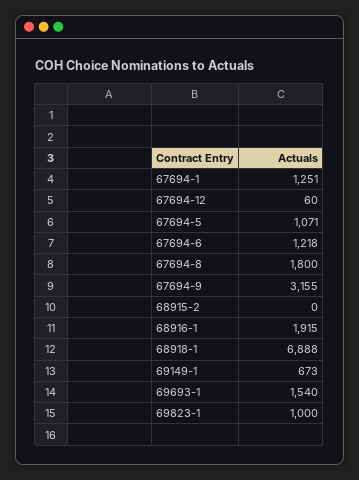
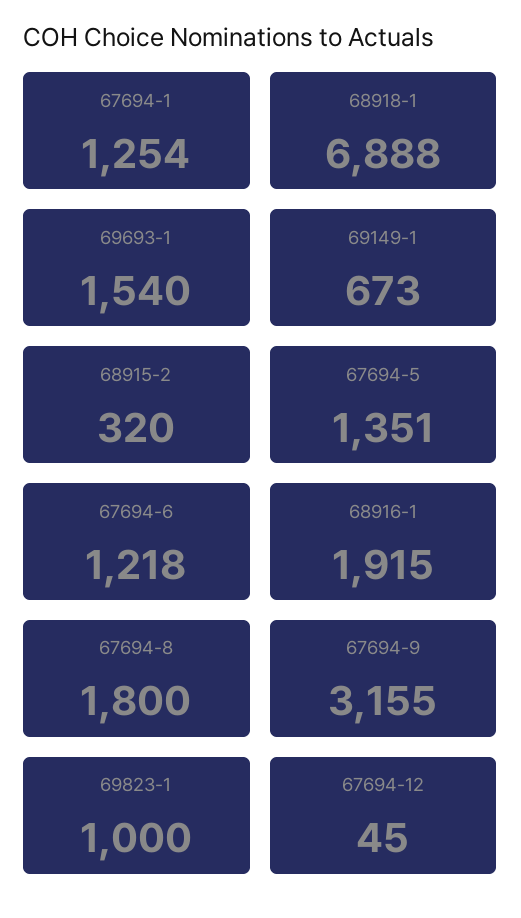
  {
-   "67694-1": 1251,
+   "67694-1": 1254,
-   "67694-12": 60,
+   "67694-12": 45,
-   "67694-5": 1071,
+   "67694-5": 1351,
    "67694-6": 1218,
    "67694-8": 1800,
    "67694-9": 3155,
-   "68915-2": 0,
+   "68915-2": 320,
    "68916-1": 1915,
    "68918-1": 6888,
    "69149-1": 673,
    "69693-1": 1540,
    "69823-1": 1000
  }

